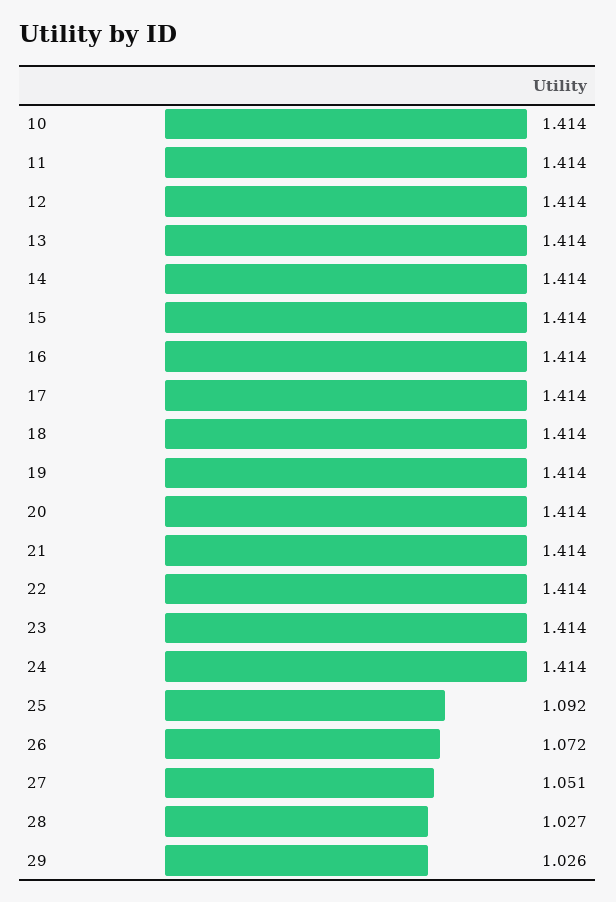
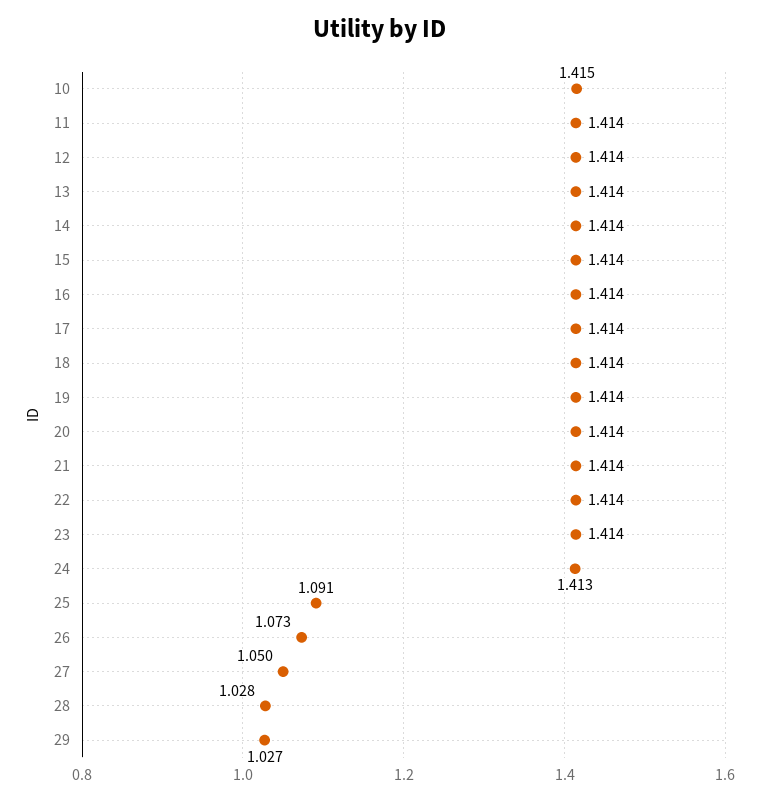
  {
-   "10": 1.414,
+   "10": 1.415,
    "11": 1.414,
    "12": 1.414,
    "13": 1.414,
    "14": 1.414,
    "15": 1.414,
    "16": 1.414,
    "17": 1.414,
    "18": 1.414,
    "19": 1.414,
    "20": 1.414,
    "21": 1.414,
    "22": 1.414,
    "23": 1.414,
-   "24": 1.414,
+   "24": 1.413,
-   "25": 1.092,
+   "25": 1.091,
-   "26": 1.072,
+   "26": 1.073,
-   "27": 1.051,
+   "27": 1.05,
-   "28": 1.027,
+   "28": 1.028,
-   "29": 1.026
+   "29": 1.027
  }

